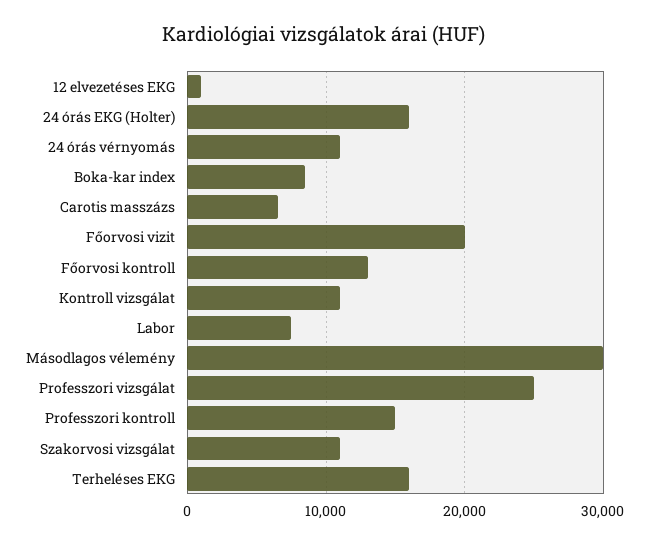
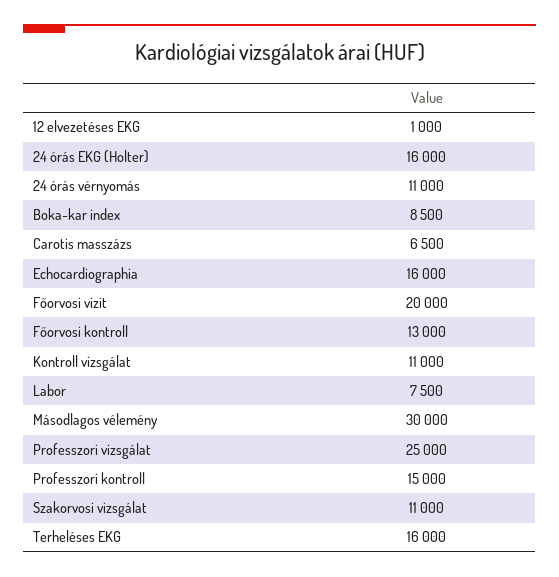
  {
    "12 elvezetéses EKG": 1000,
    "24 órás EKG (Holter)": 16000,
    "24 órás vérnyomás": 11000,
    "Boka-kar index": 8500,
    "Carotis masszázs": 6500,
    "Főorvosi vizit": 20000,
    "Főorvosi kontroll": 13000,
    "Kontroll vizsgálat": 11000,
    "Labor": 7500,
    "Másodlagos vélemény": 30000,
    "Professzori vizsgálat": 25000,
    "Professzori kontroll": 15000,
    "Szakorvosi vizsgálat": 11000,
-   "Terheléses EKG": 16000
+   "Terheléses EKG": 16000,
+   "Echocardiographia": 16000
  }

